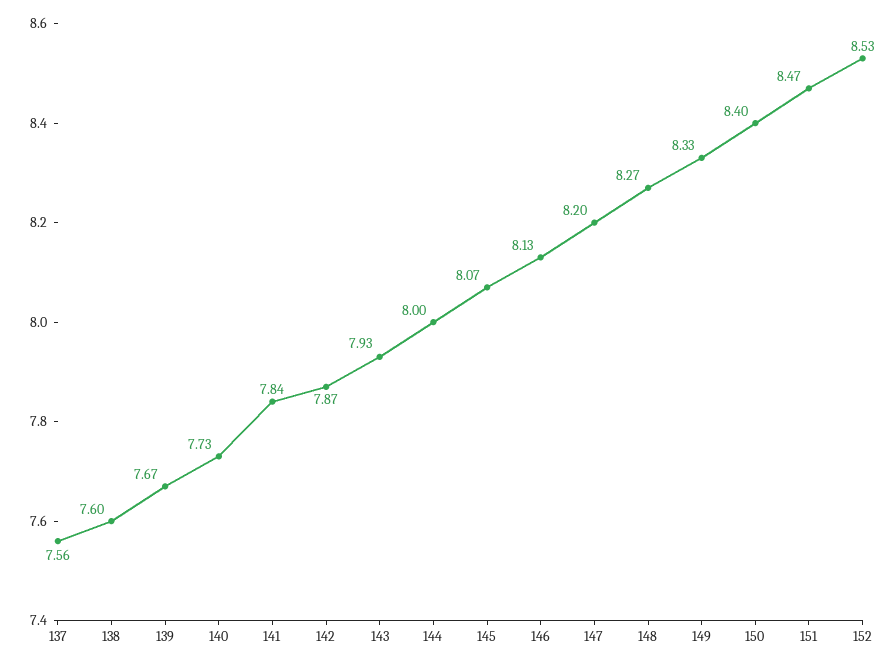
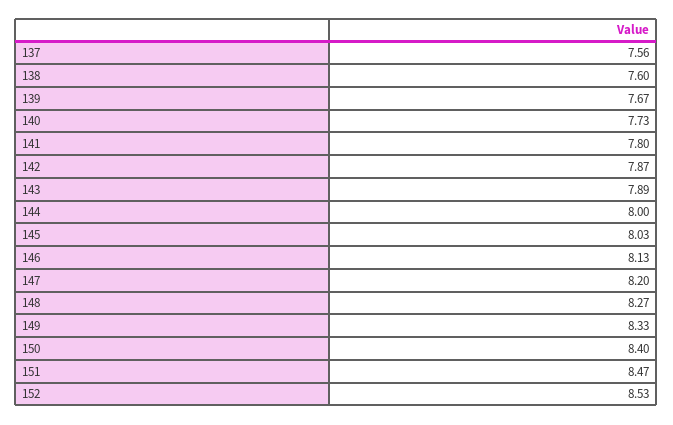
  {
    "137": 7.56,
    "138": 7.6,
    "139": 7.67,
    "140": 7.73,
-   "141": 7.84,
+   "141": 7.8,
    "142": 7.87,
-   "143": 7.93,
+   "143": 7.89,
    "144": 8,
-   "145": 8.07,
+   "145": 8.03,
    "146": 8.13,
    "147": 8.2,
    "148": 8.27,
    "149": 8.33,
    "150": 8.4,
    "151": 8.47,
    "152": 8.53
  }

